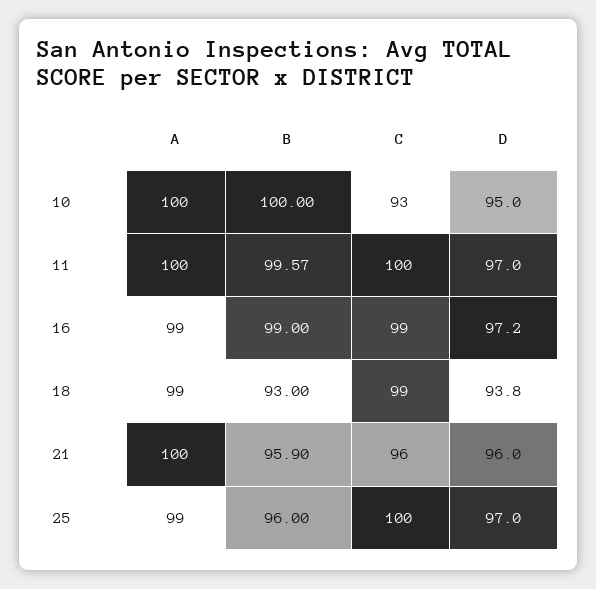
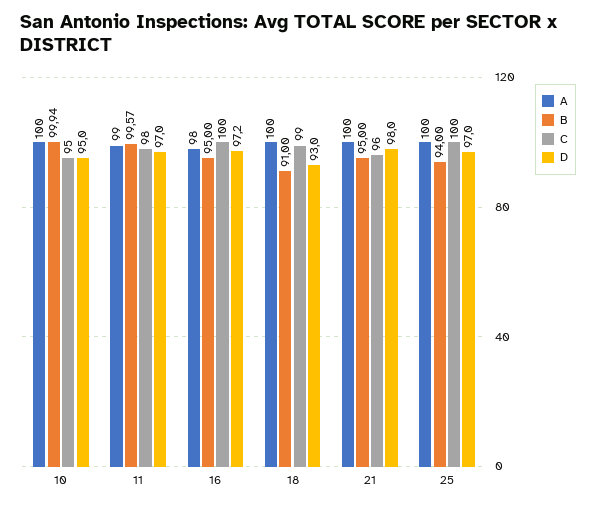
  {
    "A": {
      "10": 100,
-     "11": 100,
+     "11": 99,
-     "16": 99,
+     "16": 98,
-     "18": 99,
+     "18": 100,
      "21": 100,
-     "25": 99
+     "25": 100
    },
    "B": {
-     "10": 100,
+     "10": 99.94,
      "11": 99.57,
-     "16": 99,
+     "16": 95,
-     "18": 93,
+     "18": 91,
-     "21": 95.9,
+     "21": 95,
-     "25": 96
+     "25": 94
    },
    "C": {
-     "10": 93,
+     "10": 95,
-     "11": 100,
+     "11": 98,
-     "16": 99,
+     "16": 100,
      "18": 99,
      "21": 96,
      "25": 100
    },
    "D": {
      "10": 95,
      "11": 97,
      "16": 97.2,
-     "18": 93.8,
+     "18": 93,
-     "21": 96,
+     "21": 98,
      "25": 97
    }
  }

